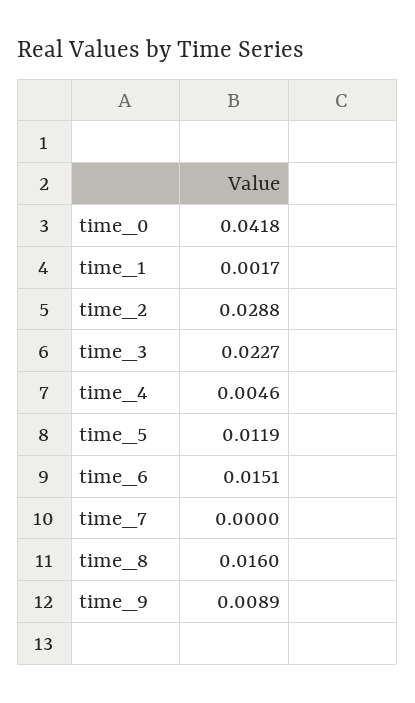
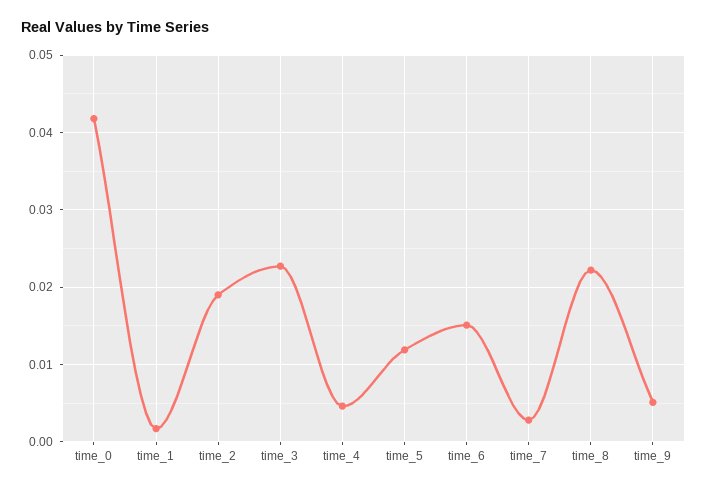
  {
    "time_0": 0.0418,
    "time_1": 0.0017,
-   "time_2": 0.0288,
+   "time_2": 0.019,
    "time_3": 0.0227,
    "time_4": 0.0046,
    "time_5": 0.0119,
    "time_6": 0.0151,
-   "time_7": 0,
+   "time_7": 0.003,
-   "time_8": 0.016,
+   "time_8": 0.022,
-   "time_9": 0.0089
+   "time_9": 0.005
  }

